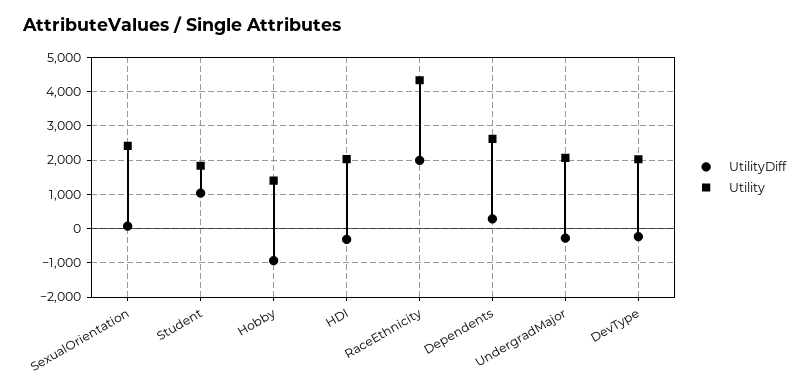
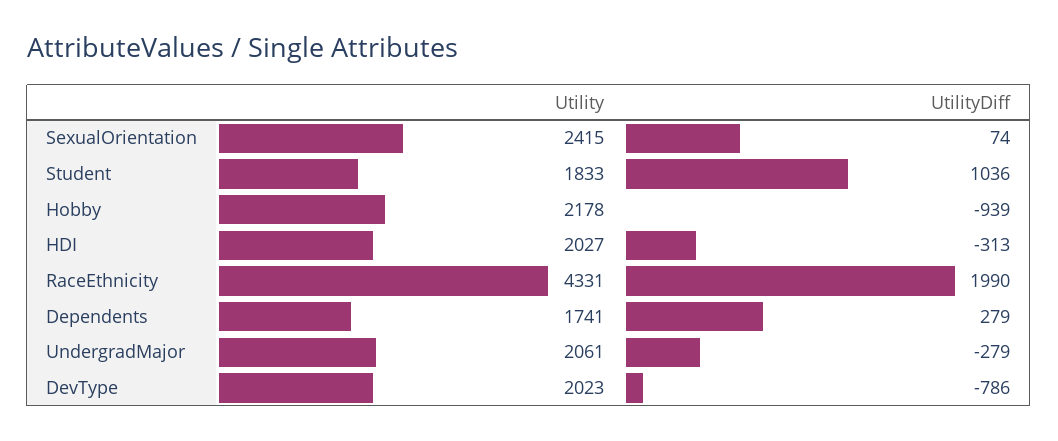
  {
    "UtilityDiff": {
      "SexualOrientation": 74,
      "Student": 1036,
      "Hobby": -939,
      "HDI": -313,
      "RaceEthnicity": 1990,
      "Dependents": 279,
      "UndergradMajor": -279,
-     "DevType": -200
+     "DevType": -786
    },
    "Utility": {
      "SexualOrientation": 2415,
      "Student": 1833,
-     "Hobby": 1400,
+     "Hobby": 2178,
      "HDI": 2027,
      "RaceEthnicity": 4331,
-     "Dependents": 2600,
+     "Dependents": 1741,
      "UndergradMajor": 2061,
      "DevType": 2023
    }
  }

